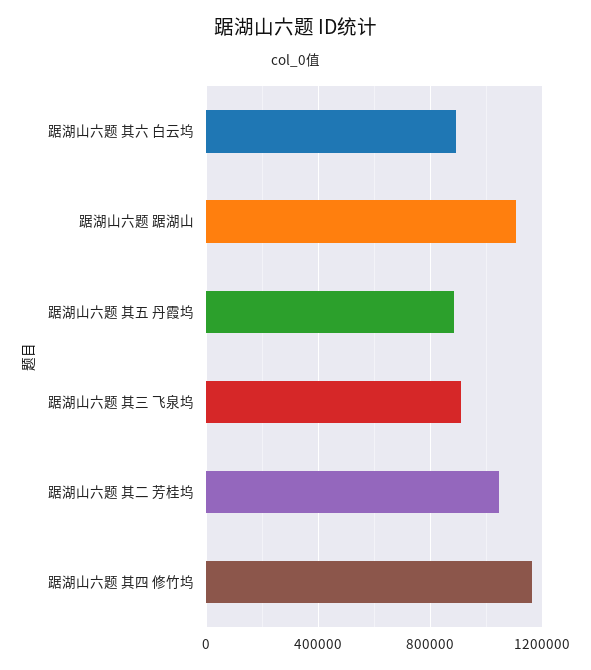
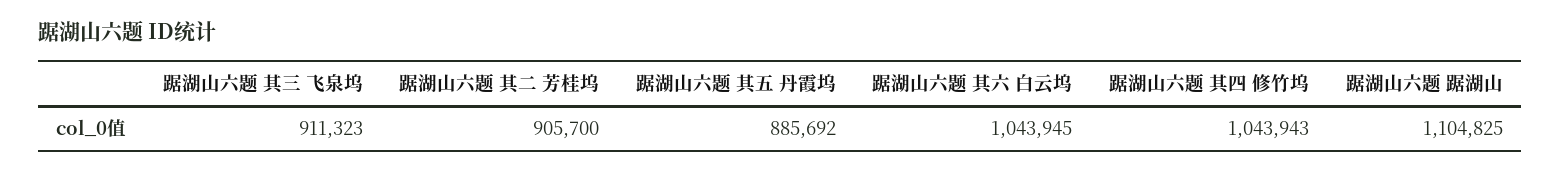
  {
-   "踞湖山六题 其六 白云坞": 900000,
+   "踞湖山六题 其六 白云坞": 1043945,
    "踞湖山六题 踞湖山": 1104825,
    "踞湖山六题 其五 丹霞坞": 885692,
    "踞湖山六题 其三 飞泉坞": 911323,
-   "踞湖山六题 其二 芳桂坞": 1050000,
+   "踞湖山六题 其二 芳桂坞": 905700,
-   "踞湖山六题 其四 修竹坞": 1150000
+   "踞湖山六题 其四 修竹坞": 1043943
  }

